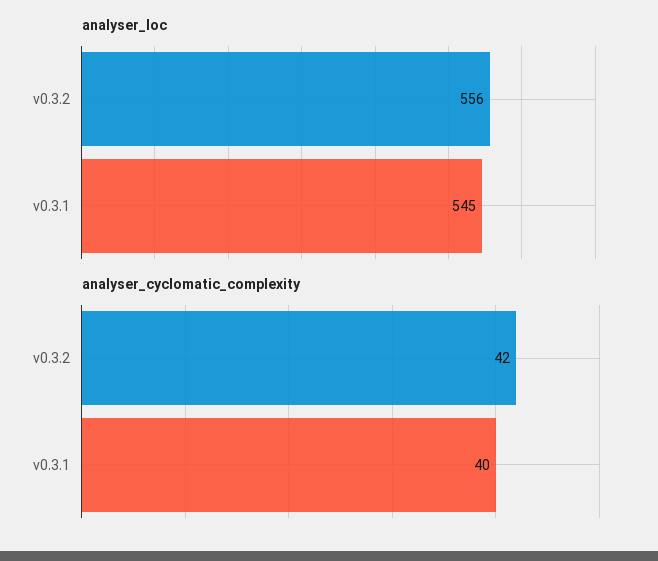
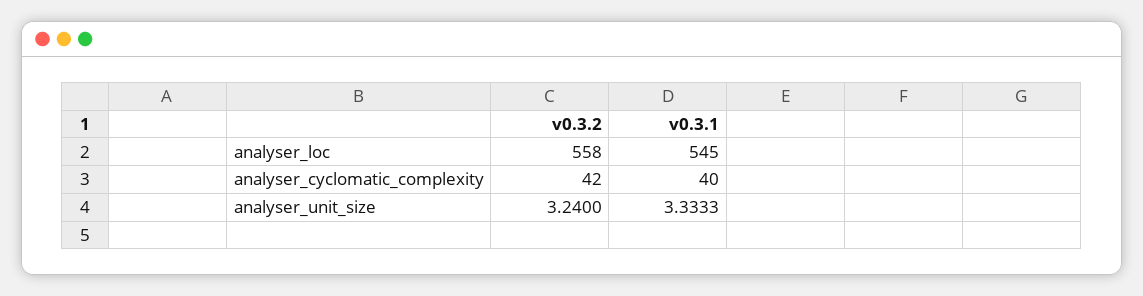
  {
    "analyser_loc": {
-     "v0.3.2": 556,
+     "v0.3.2": 558,
      "v0.3.1": 545
    },
    "analyser_cyclomatic_complexity": {
      "v0.3.2": 42,
      "v0.3.1": 40
-   }
+   },
+   "analyser_unit_size": {
+     "v0.3.2": 3.24,
+     "v0.3.1": 3.3333
+   }
  }

